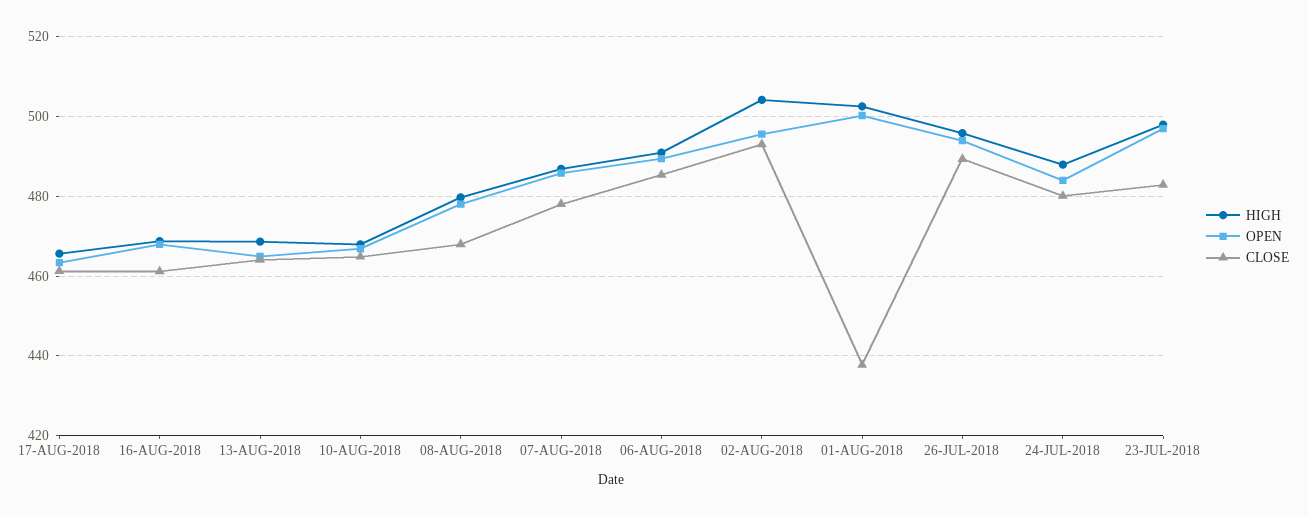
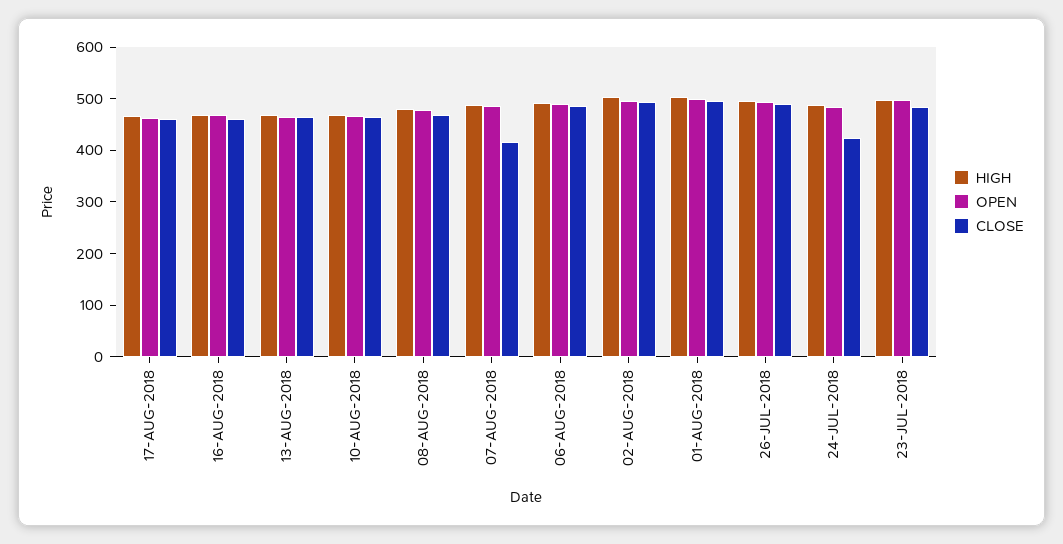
  {
    "HIGH": {
      "17-AUG-2018": 466,
      "16-AUG-2018": 468,
      "13-AUG-2018": 468,
      "10-AUG-2018": 468,
      "08-AUG-2018": 480,
      "07-AUG-2018": 486,
      "06-AUG-2018": 492,
      "02-AUG-2018": 504,
      "01-AUG-2018": 502,
      "26-JUL-2018": 496,
      "24-JUL-2018": 488,
      "23-JUL-2018": 498
    },
    "OPEN": {
      "17-AUG-2018": 464,
      "16-AUG-2018": 468,
      "13-AUG-2018": 466,
      "10-AUG-2018": 466,
      "08-AUG-2018": 478,
      "07-AUG-2018": 486,
      "06-AUG-2018": 490,
      "02-AUG-2018": 496,
      "01-AUG-2018": 500,
      "26-JUL-2018": 494,
      "24-JUL-2018": 484,
      "23-JUL-2018": 498
    },
    "CLOSE": {
      "17-AUG-2018": 462,
      "16-AUG-2018": 462,
      "13-AUG-2018": 464,
      "10-AUG-2018": 464,
      "08-AUG-2018": 468,
-     "07-AUG-2018": 478,
+     "07-AUG-2018": 420,
      "06-AUG-2018": 486,
      "02-AUG-2018": 494,
-     "01-AUG-2018": 438,
+     "01-AUG-2018": 500,
      "26-JUL-2018": 490,
-     "24-JUL-2018": 480,
+     "24-JUL-2018": 420,
      "23-JUL-2018": 482
    }
  }

